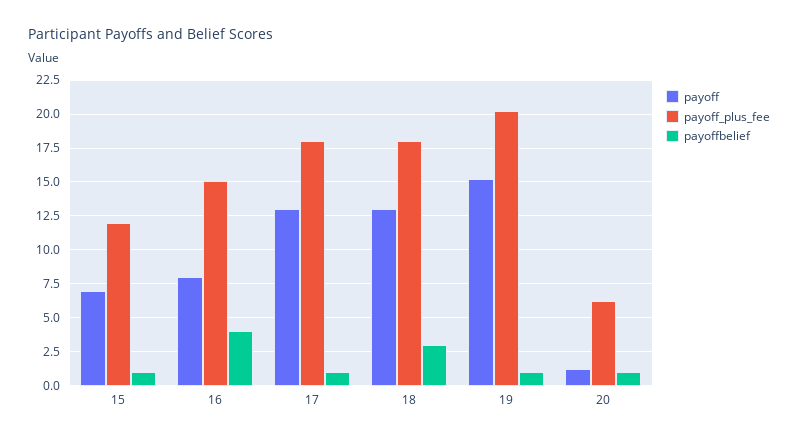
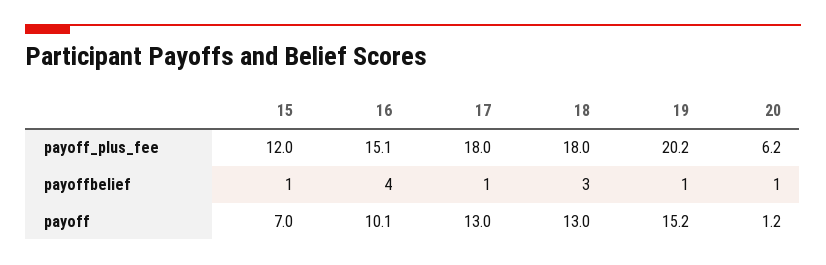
  {
    "payoff": {
      "15": 7,
-     "16": 8,
+     "16": 10.1,
      "17": 13,
      "18": 13,
      "19": 15.2,
      "20": 1.2
    },
    "payoff_plus_fee": {
      "15": 12,
      "16": 15.1,
      "17": 18,
      "18": 18,
      "19": 20.2,
      "20": 6.2
    },
    "payoffbelief": {
      "15": 1,
      "16": 4,
      "17": 1,
      "18": 3,
      "19": 1,
      "20": 1
    }
  }

